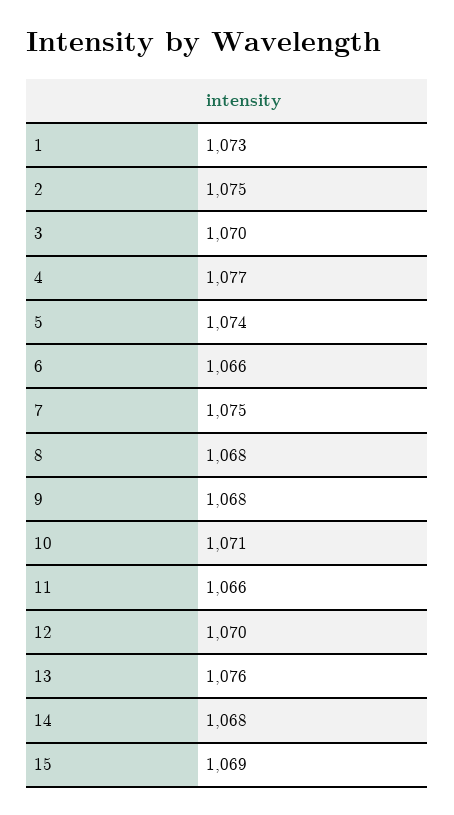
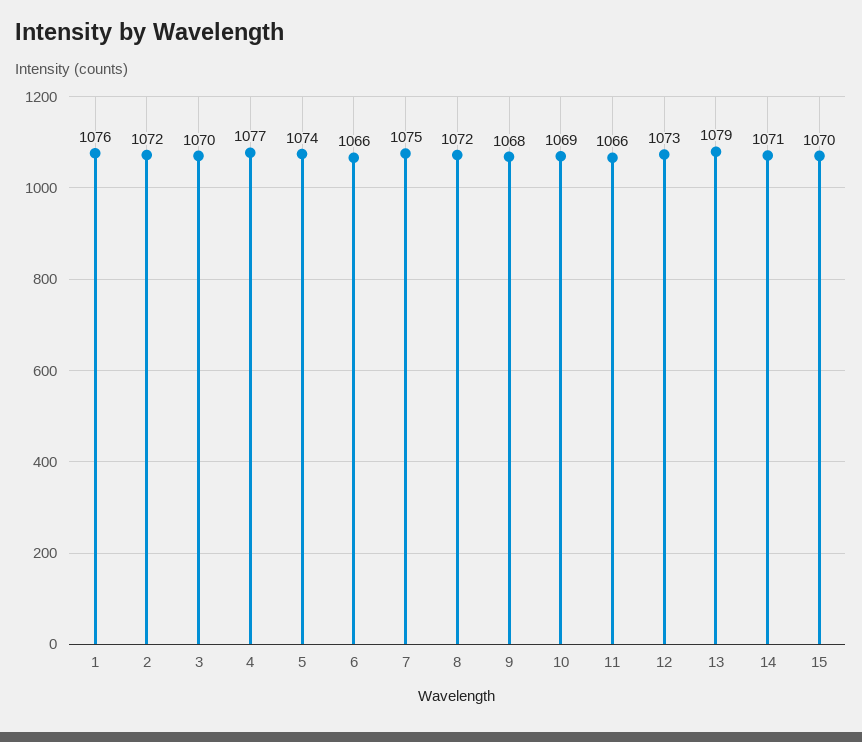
  {
-   "1": 1073,
+   "1": 1076,
-   "2": 1075,
+   "2": 1072,
    "3": 1070,
    "4": 1077,
    "5": 1074,
    "6": 1066,
    "7": 1075,
-   "8": 1068,
+   "8": 1072,
    "9": 1068,
-   "10": 1071,
+   "10": 1069,
    "11": 1066,
-   "12": 1070,
+   "12": 1073,
-   "13": 1076,
+   "13": 1079,
-   "14": 1068,
+   "14": 1071,
-   "15": 1069
+   "15": 1070
  }

